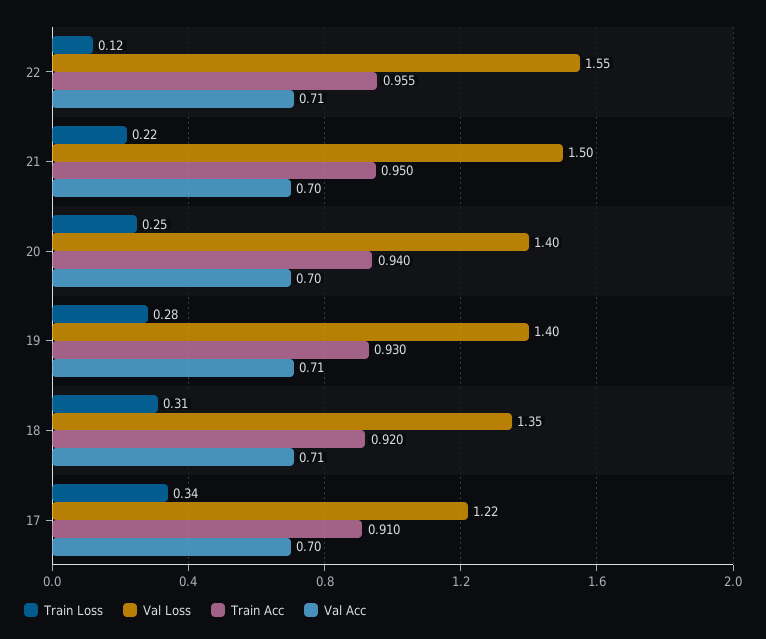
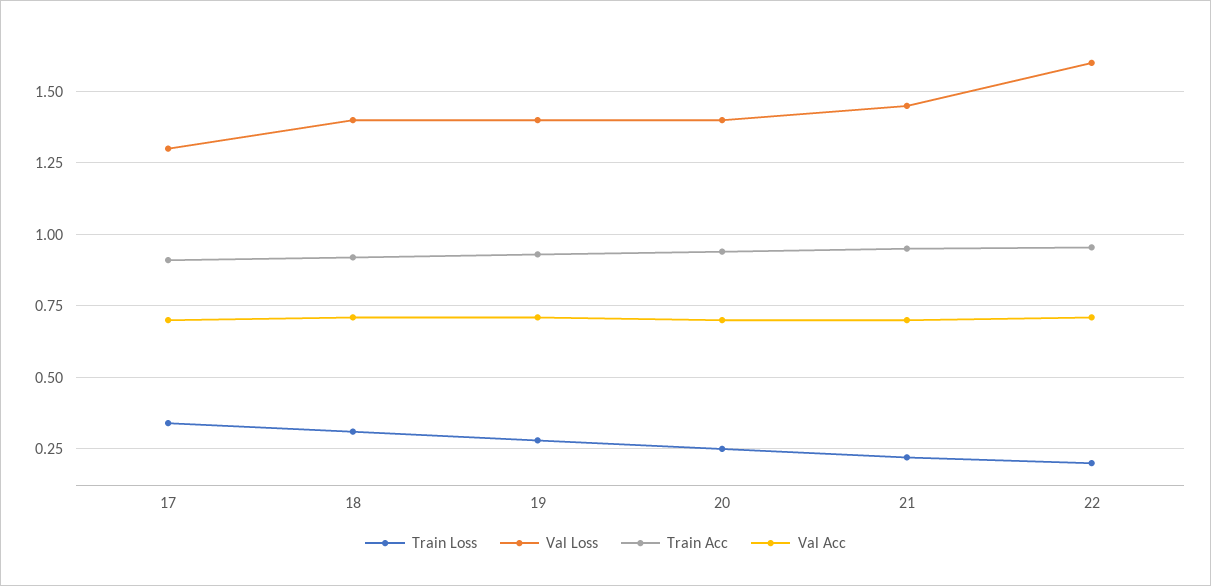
  {
    "Train Loss": {
-     "22": 0.12,
+     "22": 0.2,
      "21": 0.22,
      "20": 0.25,
      "19": 0.28,
      "18": 0.31,
      "17": 0.34
    },
    "Val Loss": {
-     "22": 1.55,
+     "22": 1.6,
-     "21": 1.5,
+     "21": 1.45,
      "20": 1.4,
      "19": 1.4,
-     "18": 1.35,
+     "18": 1.4,
-     "17": 1.22
+     "17": 1.3
    },
    "Train Acc": {
      "22": 0.955,
      "21": 0.95,
      "20": 0.94,
      "19": 0.93,
      "18": 0.92,
      "17": 0.91
    },
    "Val Acc": {
      "22": 0.71,
      "21": 0.7,
      "20": 0.7,
      "19": 0.71,
      "18": 0.71,
      "17": 0.7
    }
  }

